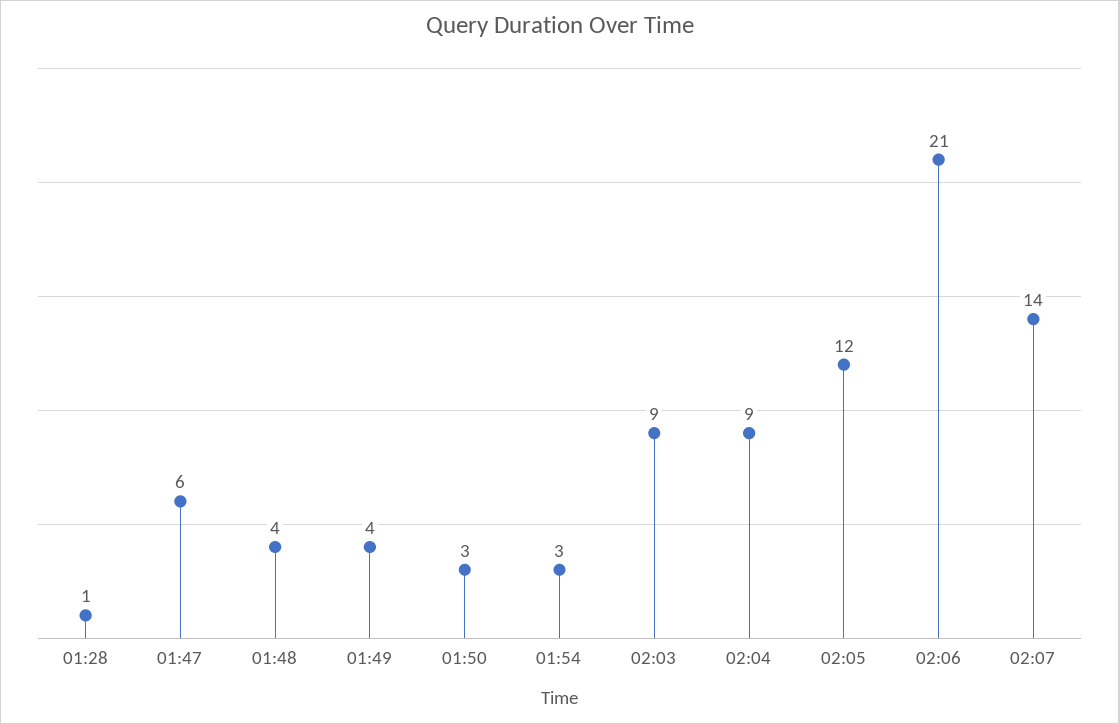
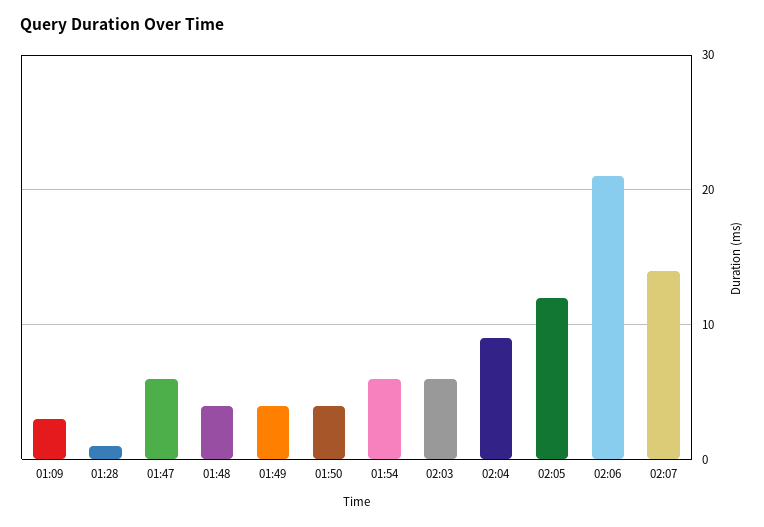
  {
    "01:28": 1,
    "01:47": 6,
    "01:48": 4,
    "01:49": 4,
-   "01:50": 3,
+   "01:50": 4,
-   "01:54": 3,
+   "01:54": 6,
-   "02:03": 9,
+   "02:03": 6,
    "02:04": 9,
    "02:05": 12,
    "02:06": 21,
-   "02:07": 14
+   "02:07": 14,
+   "01:09": 3
  }

